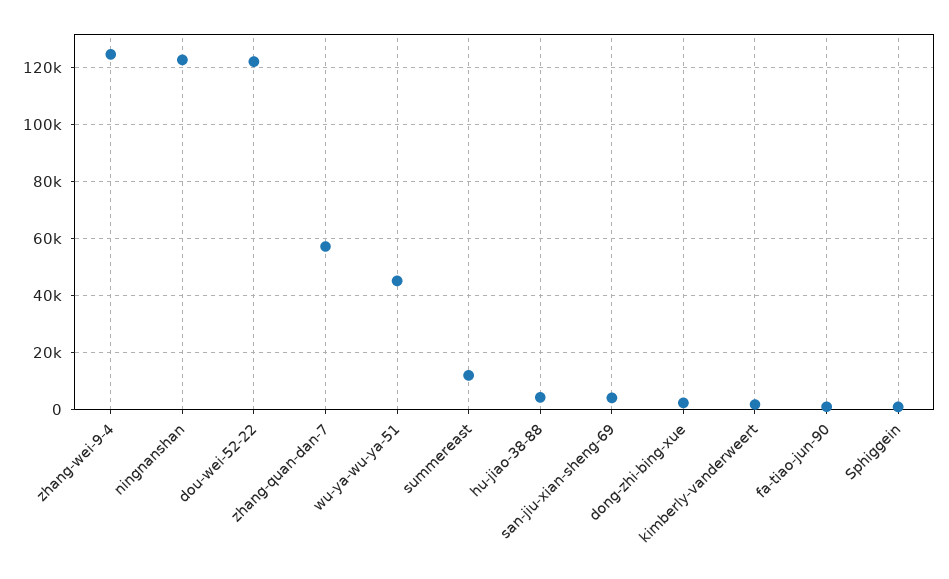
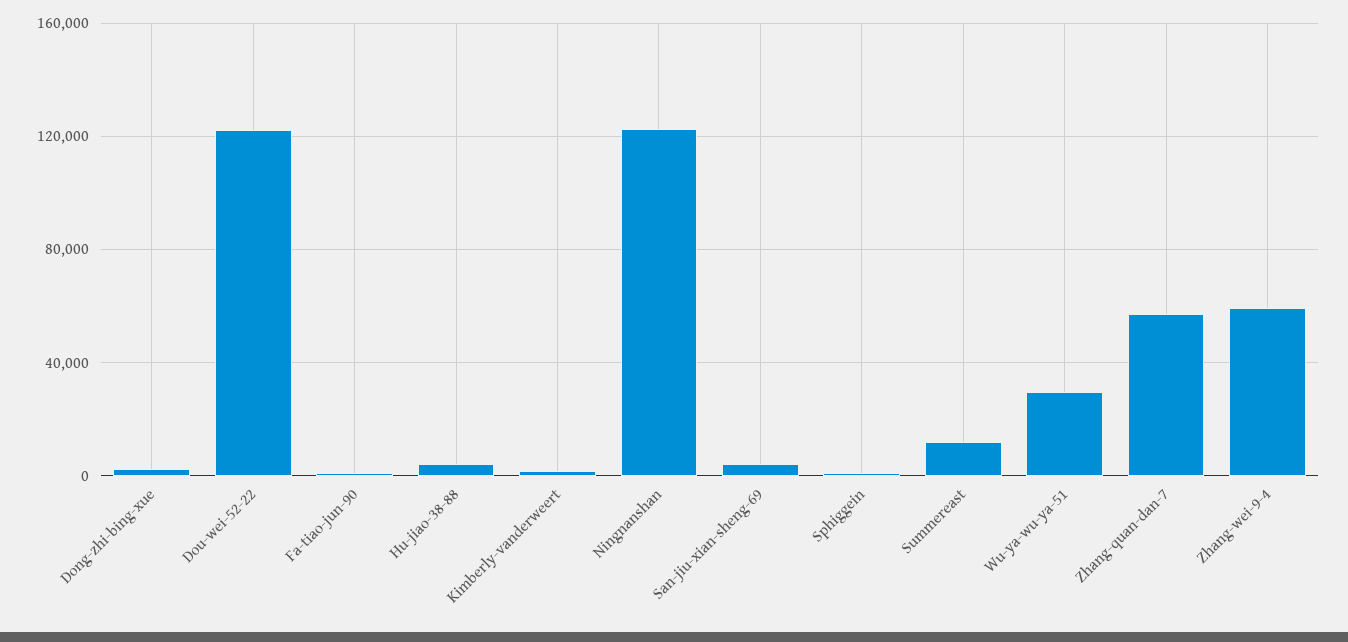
  {
-   "zhang-wei-9-4": 125000,
+   "zhang-wei-9-4": 60000,
    "ningnanshan": 122500,
    "dou-wei-52-22": 122500,
    "zhang-quan-dan-7": 57500,
-   "wu-ya-wu-ya-51": 45000,
+   "wu-ya-wu-ya-51": 30000,
    "summereast": 12500,
    "hu-jiao-38-88": 5000,
    "san-jiu-xian-sheng-69": 5000,
    "dong-zhi-bing-xue": 2500,
    "kimberly-vanderweert": 2500,
    "fa-tiao-jun-90": 0,
    "Sphiggein": 0
  }

